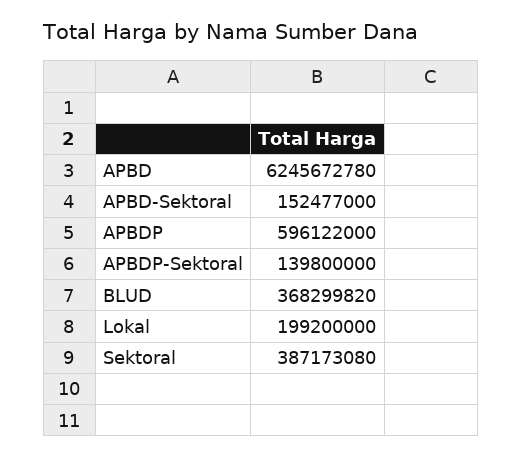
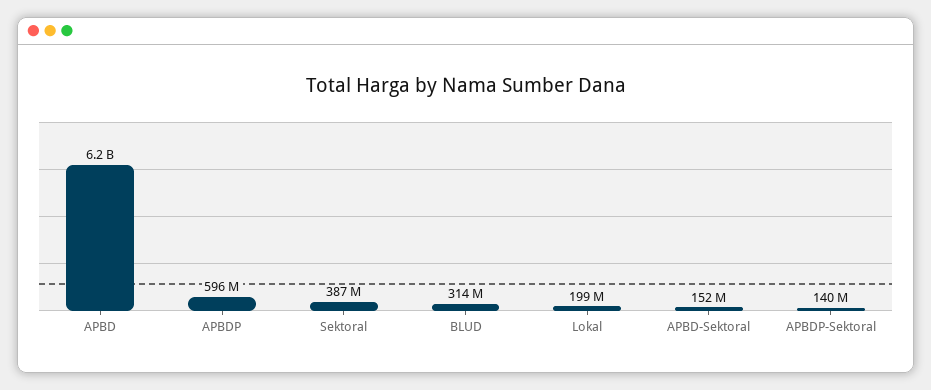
  {
    "APBD": 6245672780,
    "APBD-Sektoral": 152477000,
    "APBDP": 596122000,
    "APBDP-Sektoral": 139800000,
-   "BLUD": 368299820,
+   "BLUD": 314000000,
    "Lokal": 199200000,
    "Sektoral": 387173080
  }

